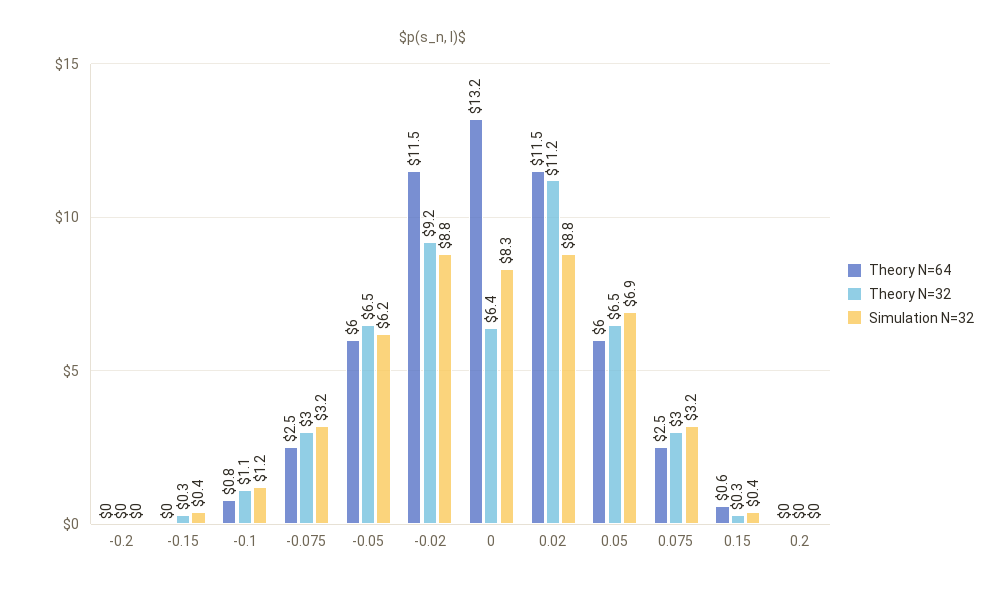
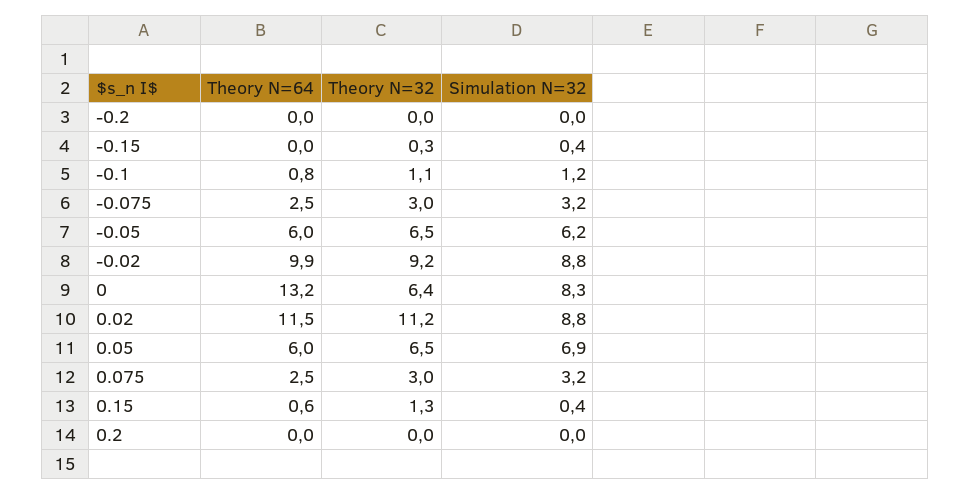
  {
    "Theory N=64": {
      "-0.2": 0,
      "-0.15": 0,
      "-0.1": 0.8,
      "-0.075": 2.5,
      "-0.05": 6,
-     "-0.02": 11.5,
+     "-0.02": 9.9,
      "0": 13.2,
      "0.02": 11.5,
      "0.05": 6,
      "0.075": 2.5,
      "0.15": 0.6,
      "0.2": 0
    },
    "Theory N=32": {
      "-0.2": 0,
      "-0.15": 0.3,
      "-0.1": 1.1,
      "-0.075": 3,
      "-0.05": 6.5,
      "-0.02": 9.2,
      "0": 6.4,
      "0.02": 11.2,
      "0.05": 6.5,
      "0.075": 3,
-     "0.15": 0.3,
+     "0.15": 1.3,
      "0.2": 0
    },
    "Simulation N=32": {
      "-0.2": 0,
      "-0.15": 0.4,
      "-0.1": 1.2,
      "-0.075": 3.2,
      "-0.05": 6.2,
      "-0.02": 8.8,
      "0": 8.3,
      "0.02": 8.8,
      "0.05": 6.9,
      "0.075": 3.2,
      "0.15": 0.4,
      "0.2": 0
    }
  }

